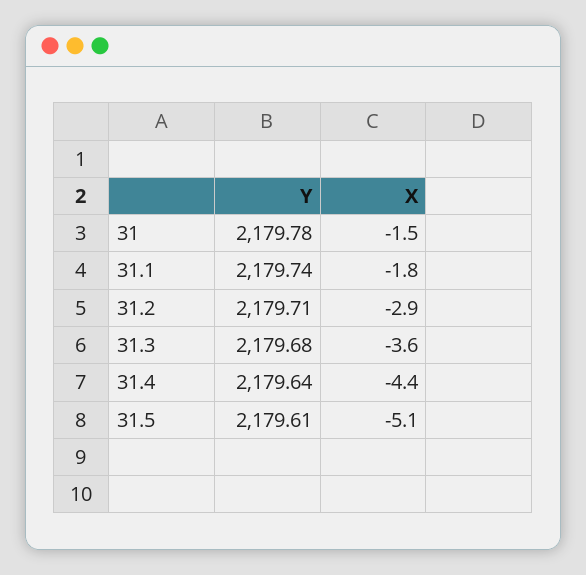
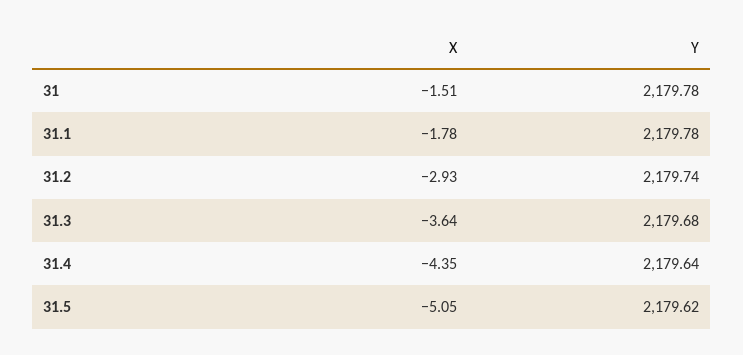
  {
    "Y": {
      "31": 2179.78,
-     "31.1": 2179.74,
+     "31.1": 2179.78,
-     "31.2": 2179.71,
+     "31.2": 2179.74,
      "31.3": 2179.68,
      "31.4": 2179.64,
-     "31.5": 2179.61
+     "31.5": 2179.62
    },
    "X": {
      "31": -1.51,
      "31.1": -1.78,
      "31.2": -2.93,
      "31.3": -3.64,
      "31.4": -4.35,
      "31.5": -5.05
    }
  }

